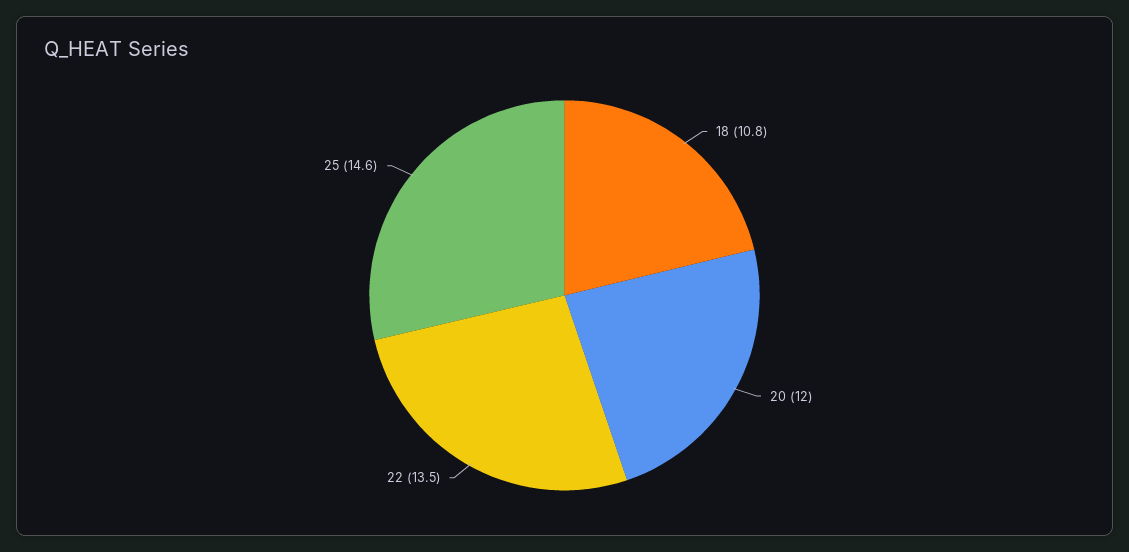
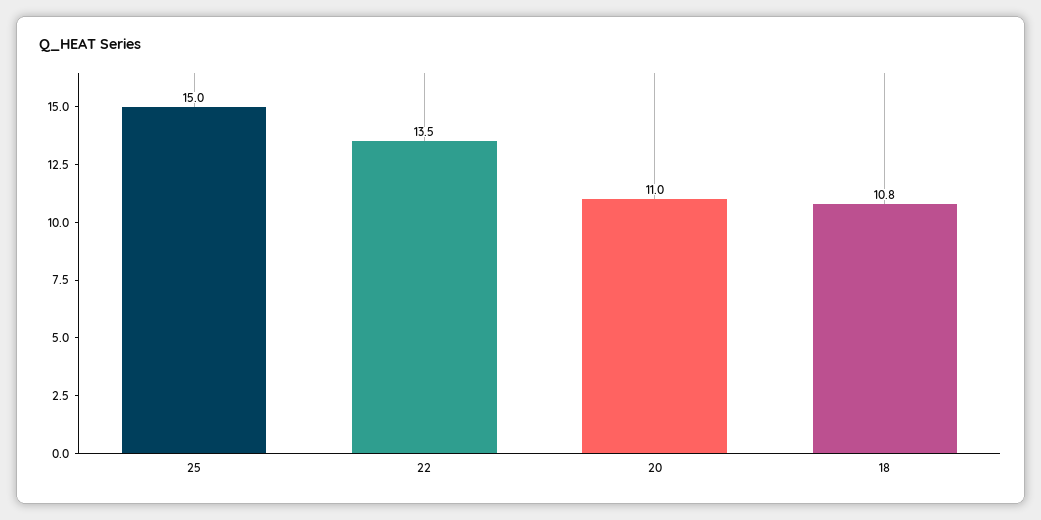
  {
    "18": 10.8,
-   "20": 12,
+   "20": 11,
    "22": 13.5,
-   "25": 14.6
+   "25": 15
  }

